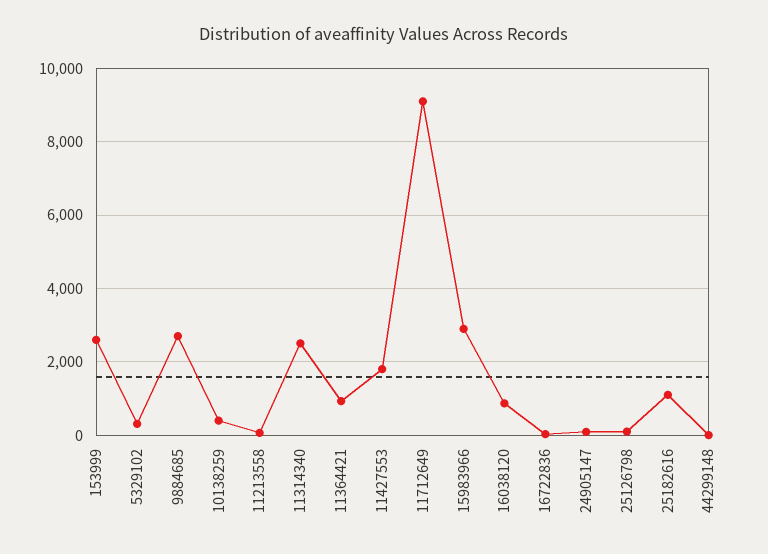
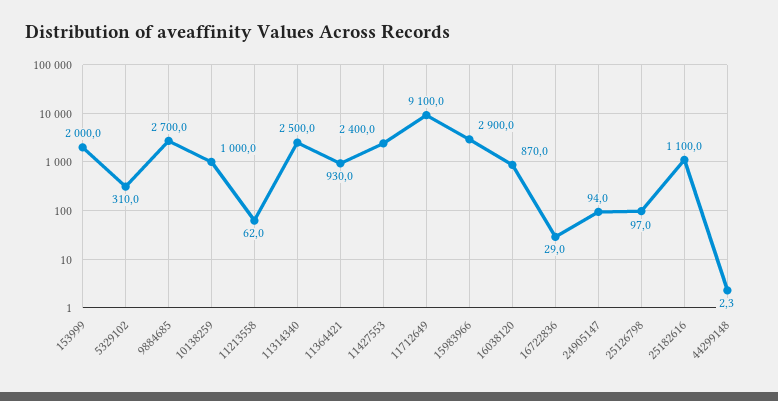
  {
-   "153999": 2600,
+   "153999": 2000,
    "5329102": 310,
    "9884685": 2700,
-   "10138259": 400,
+   "10138259": 1000,
    "11213558": 62,
    "11314340": 2500,
    "11364421": 930,
-   "11427553": 1800,
+   "11427553": 2400,
    "11712649": 9100,
    "15983966": 2900,
    "16038120": 870,
    "16722836": 29,
    "24905147": 94,
    "25126798": 97,
    "25182616": 1100,
    "44299148": 2.3
  }

